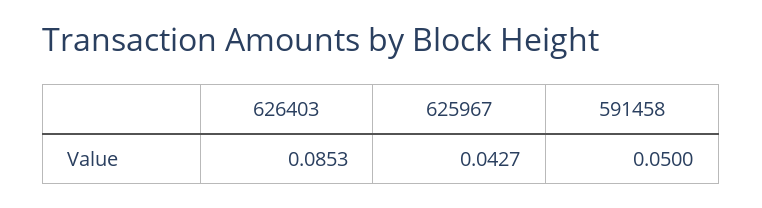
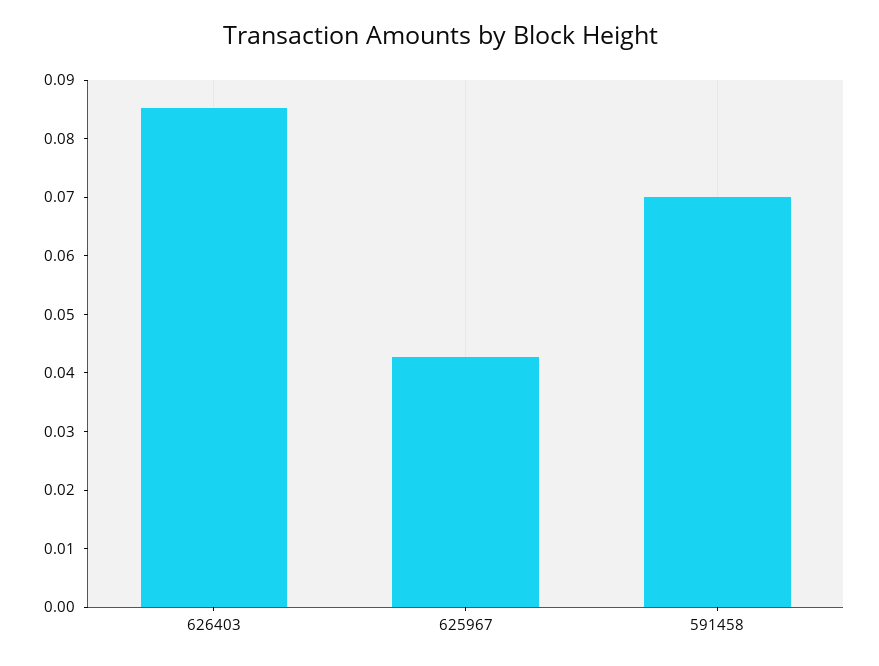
  {
    "626403": 0.0853,
    "625967": 0.0427,
-   "591458": 0.05
+   "591458": 0.07
  }

